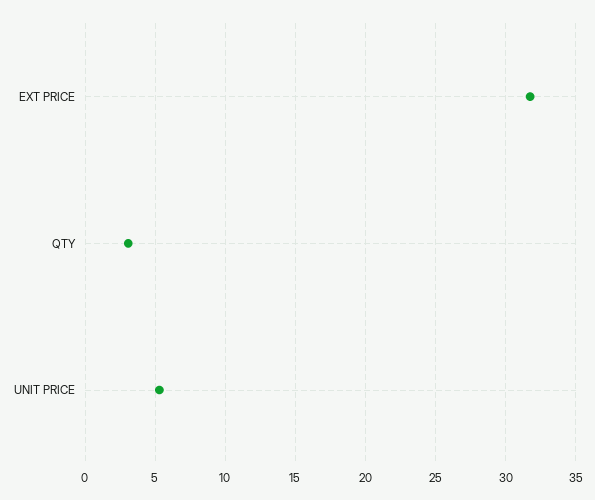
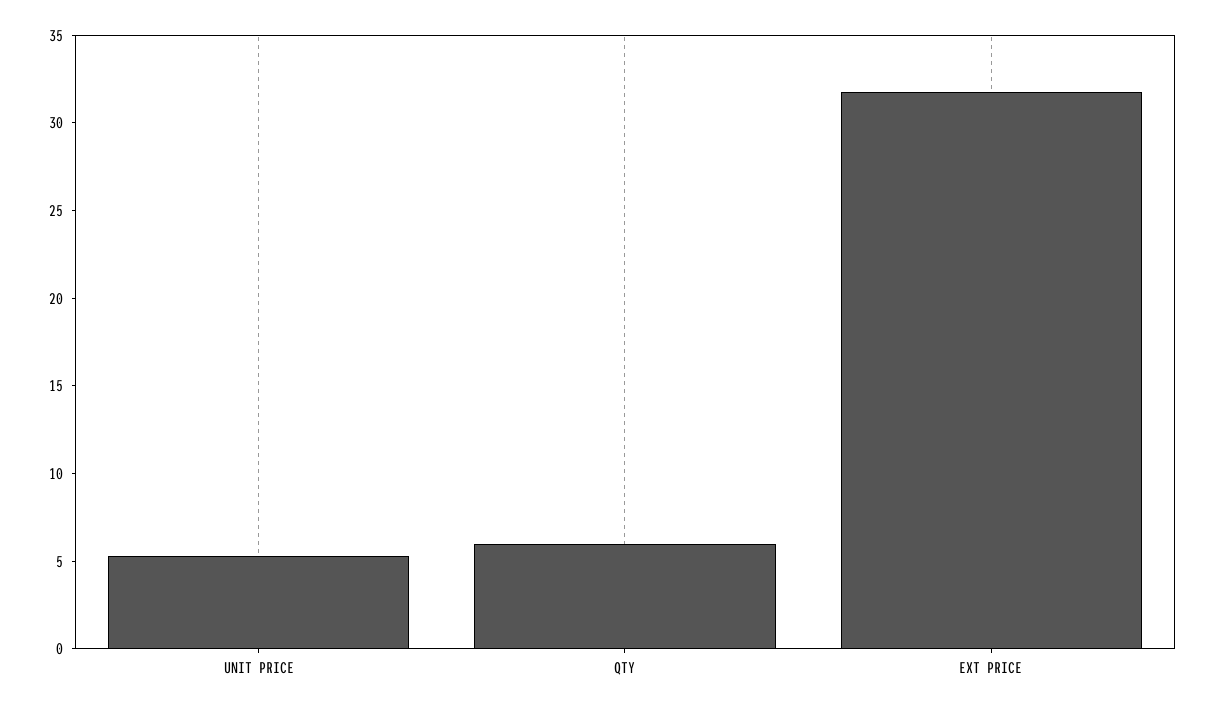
  {
    "EXT PRICE": 31.5,
-   "QTY": 3,
+   "QTY": 6,
    "UNIT PRICE": 5.5
  }

